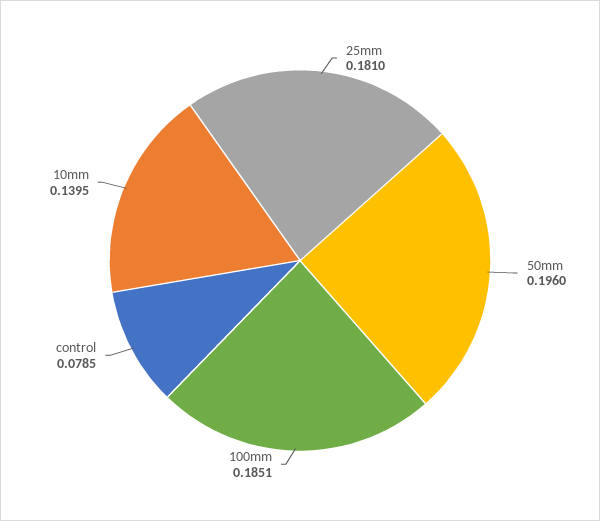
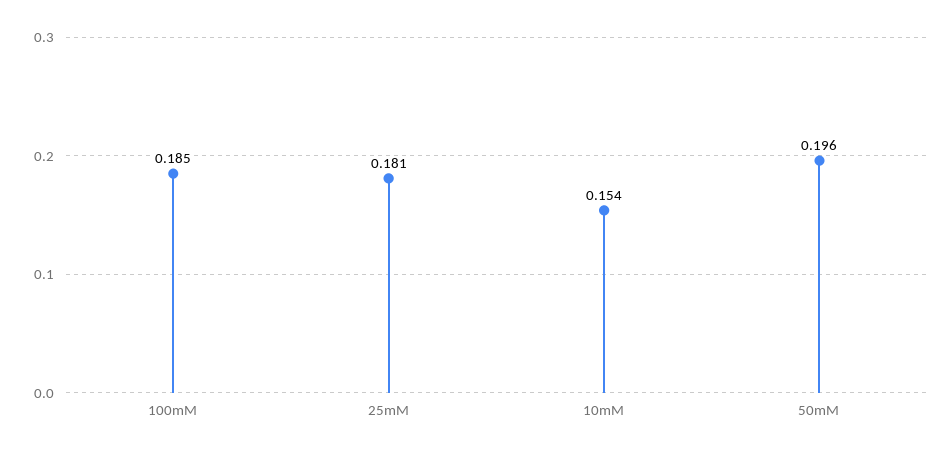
  {
    "25mm": 0.181,
    "50mm": 0.196,
    "100mm": 0.1851,
-   "control": 0.0785,
-   "10mm": 0.1395
+   "10mm": 0.154
  }

